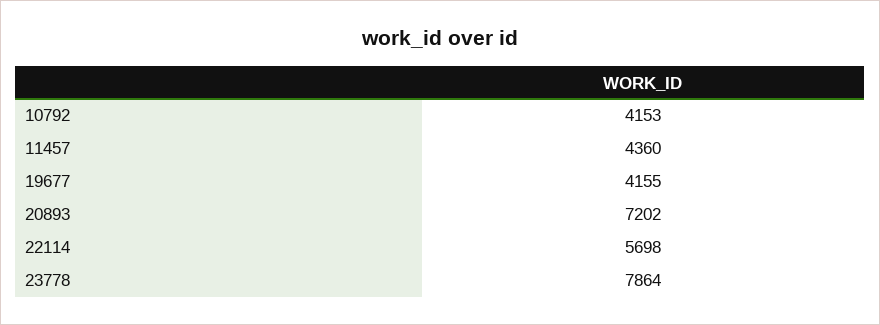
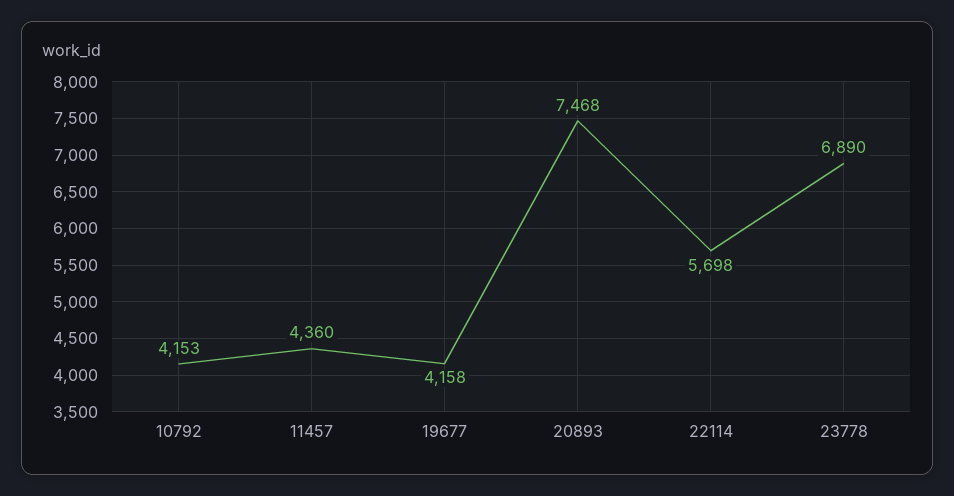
  {
    "10792": 4153,
    "11457": 4360,
-   "19677": 4155,
+   "19677": 4158,
-   "20893": 7202,
+   "20893": 7468,
    "22114": 5698,
-   "23778": 7864
+   "23778": 6890
  }

